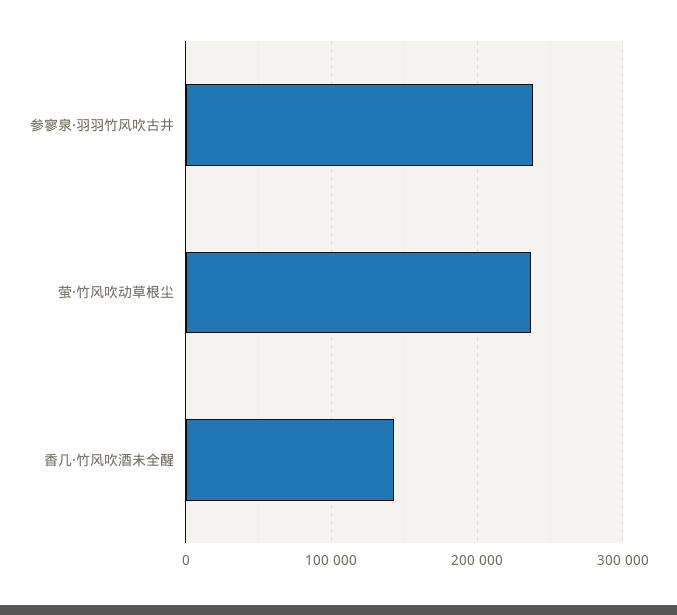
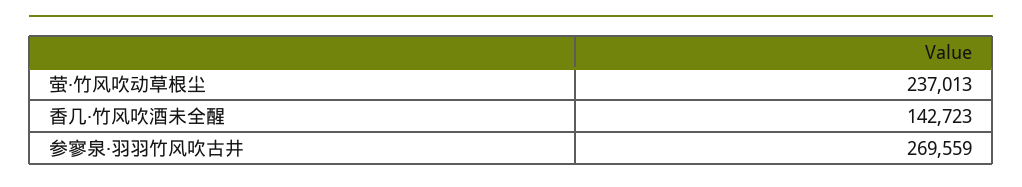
  {
-   "参寥泉·羽羽竹风吹古井": 240000,
+   "参寥泉·羽羽竹风吹古井": 269559,
    "萤·竹风吹动草根尘": 237013,
    "香几·竹风吹酒未全醒": 142723
  }

